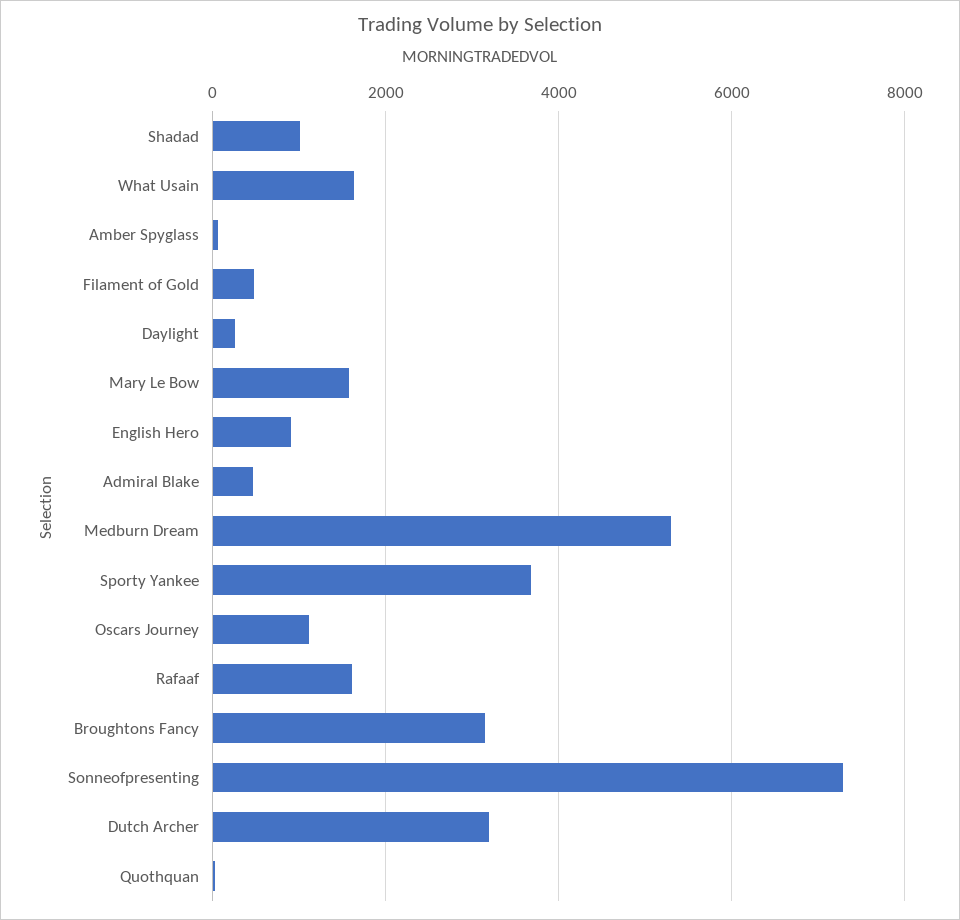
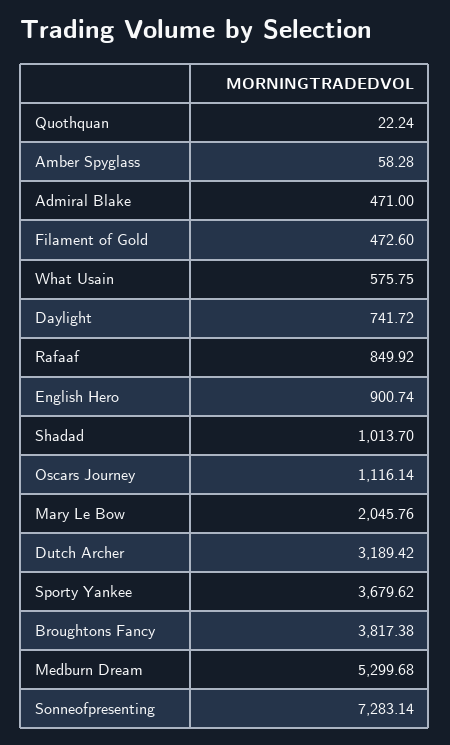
  {
    "Shadad": 1013.7,
-   "What Usain": 1600,
+   "What Usain": 575.75,
    "Amber Spyglass": 58.28,
    "Filament of Gold": 472.6,
-   "Daylight": 200,
+   "Daylight": 741.72,
-   "Mary Le Bow": 1600,
+   "Mary Le Bow": 2045.76,
    "English Hero": 900.74,
    "Admiral Blake": 471,
    "Medburn Dream": 5299.68,
    "Sporty Yankee": 3679.62,
    "Oscars Journey": 1116.14,
-   "Rafaaf": 1600,
+   "Rafaaf": 849.92,
-   "Broughtons Fancy": 3200,
+   "Broughtons Fancy": 3817.38,
    "Sonneofpresenting": 7283.14,
    "Dutch Archer": 3189.42,
    "Quothquan": 22.24
  }

